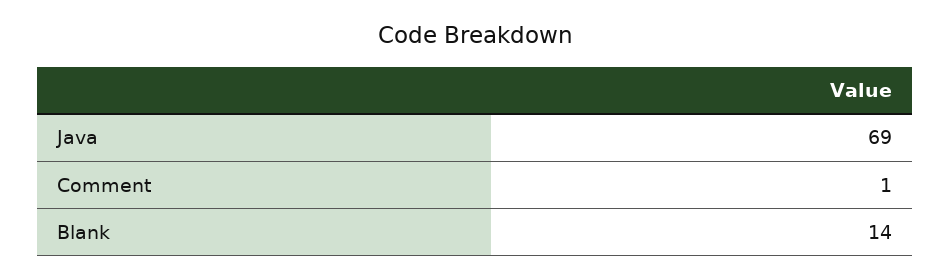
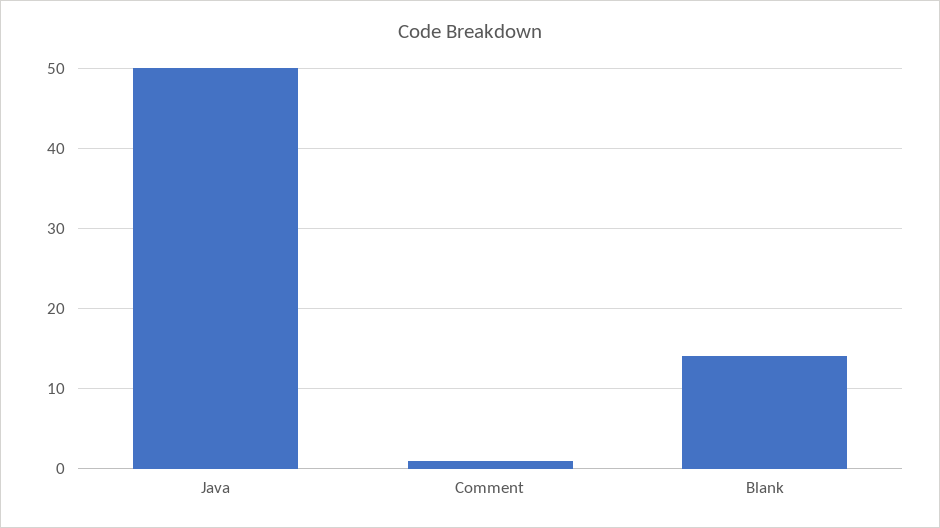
  {
-   "Java": 69,
+   "Java": 50,
    "Comment": 1,
    "Blank": 14
  }

